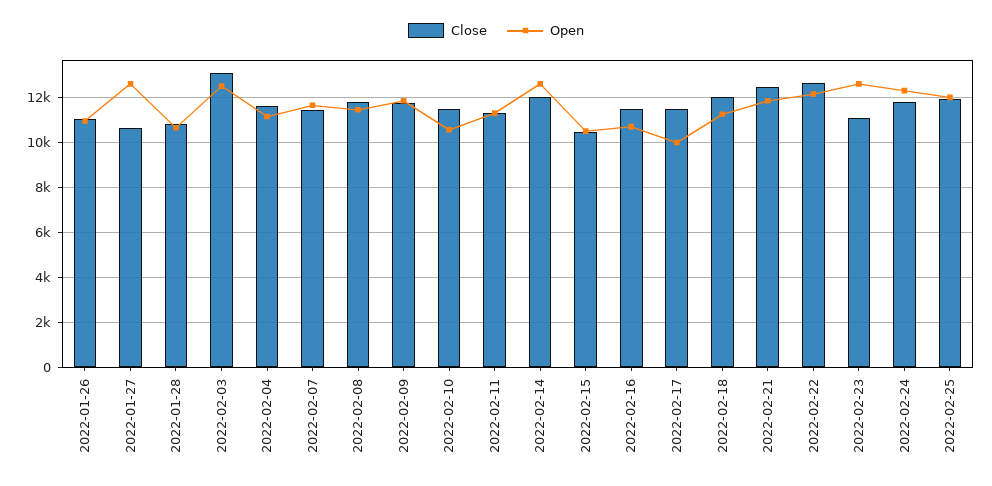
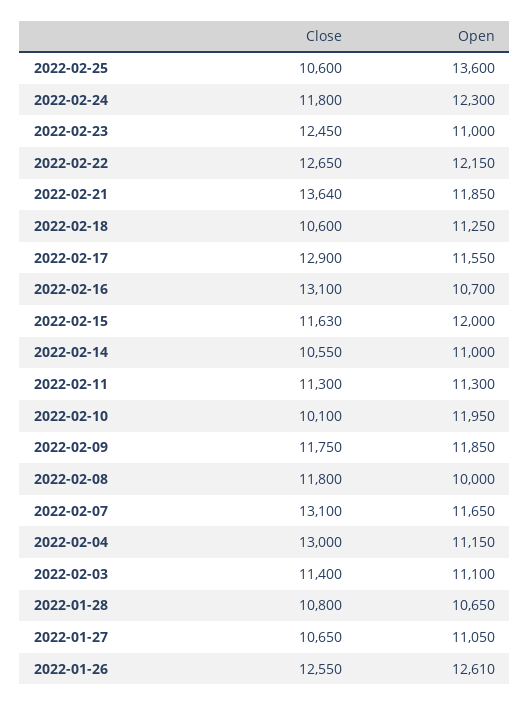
  {
    "Close": {
-     "2022-01-26": 11000,
+     "2022-01-26": 12550,
      "2022-01-27": 10650,
      "2022-01-28": 10800,
-     "2022-02-03": 13000,
+     "2022-02-03": 11400,
-     "2022-02-04": 11500,
+     "2022-02-04": 13000,
-     "2022-02-07": 11500,
+     "2022-02-07": 13100,
      "2022-02-08": 11800,
      "2022-02-09": 11750,
-     "2022-02-10": 11500,
+     "2022-02-10": 10100,
      "2022-02-11": 11300,
-     "2022-02-14": 12000,
+     "2022-02-14": 10550,
-     "2022-02-15": 10500,
+     "2022-02-15": 11630,
-     "2022-02-16": 11500,
+     "2022-02-16": 13100,
-     "2022-02-17": 11500,
+     "2022-02-17": 12900,
-     "2022-02-18": 12000,
+     "2022-02-18": 10600,
-     "2022-02-21": 12500,
+     "2022-02-21": 13640,
      "2022-02-22": 12650,
-     "2022-02-23": 11000,
+     "2022-02-23": 12450,
      "2022-02-24": 11800,
-     "2022-02-25": 12000
+     "2022-02-25": 10600
    },
    "Open": {
-     "2022-01-26": 11000,
+     "2022-01-26": 12610,
-     "2022-01-27": 12500,
+     "2022-01-27": 11050,
      "2022-01-28": 10650,
-     "2022-02-03": 12500,
+     "2022-02-03": 11100,
      "2022-02-04": 11150,
      "2022-02-07": 11650,
-     "2022-02-08": 11500,
+     "2022-02-08": 10000,
      "2022-02-09": 11850,
-     "2022-02-10": 10500,
+     "2022-02-10": 11950,
      "2022-02-11": 11300,
-     "2022-02-14": 12500,
+     "2022-02-14": 11000,
-     "2022-02-15": 10500,
+     "2022-02-15": 12000,
      "2022-02-16": 10700,
-     "2022-02-17": 10000,
+     "2022-02-17": 11550,
      "2022-02-18": 11250,
      "2022-02-21": 11850,
      "2022-02-22": 12150,
-     "2022-02-23": 12500,
+     "2022-02-23": 11000,
      "2022-02-24": 12300,
-     "2022-02-25": 12000
+     "2022-02-25": 13600
    }
  }

